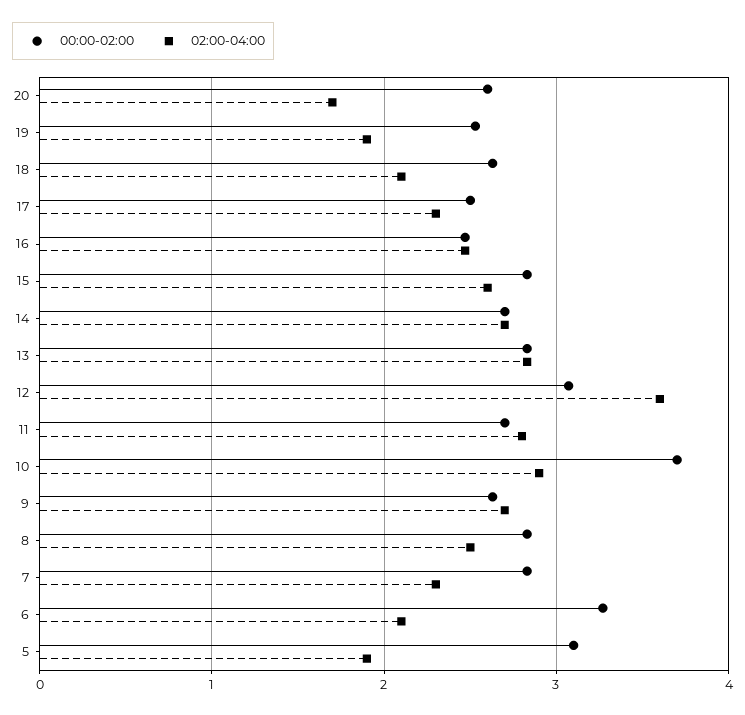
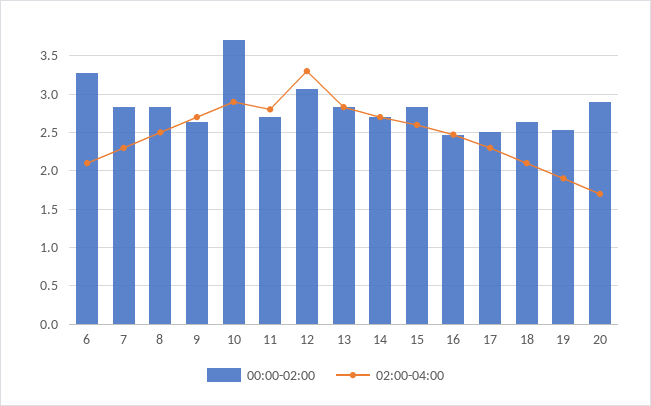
  {
    "00:00-02:00": {
-     "20": 2.6,
+     "20": 2.9,
      "19": 2.5,
      "18": 2.6,
      "17": 2.5,
      "16": 2.5,
      "15": 2.8,
      "14": 2.7,
      "13": 2.8,
      "12": 3.1,
      "11": 2.7,
      "10": 3.7,
      "9": 2.6,
      "8": 2.8,
      "7": 2.8,
-     "6": 3.3,
+     "6": 3.3
-     "5": 3.1
    },
    "02:00-04:00": {
      "20": 1.7,
      "19": 1.9,
      "18": 2.1,
      "17": 2.3,
      "16": 2.5,
      "15": 2.6,
      "14": 2.7,
      "13": 2.8,
-     "12": 3.6,
+     "12": 3.3,
      "11": 2.8,
      "10": 2.9,
      "9": 2.7,
      "8": 2.5,
      "7": 2.3,
-     "6": 2.1,
+     "6": 2.1
-     "5": 1.9
    }
  }

